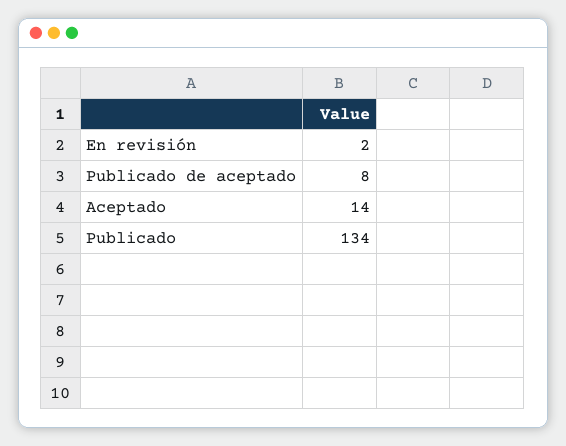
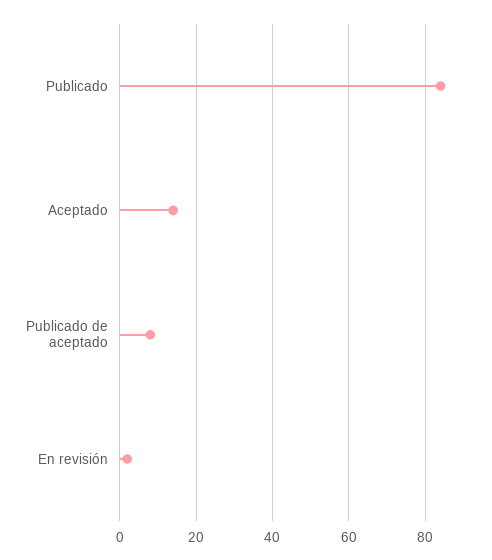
  {
    "En revisión": 2,
    "Publicado de aceptado": 8,
    "Aceptado": 14,
-   "Publicado": 134
+   "Publicado": 85
  }

